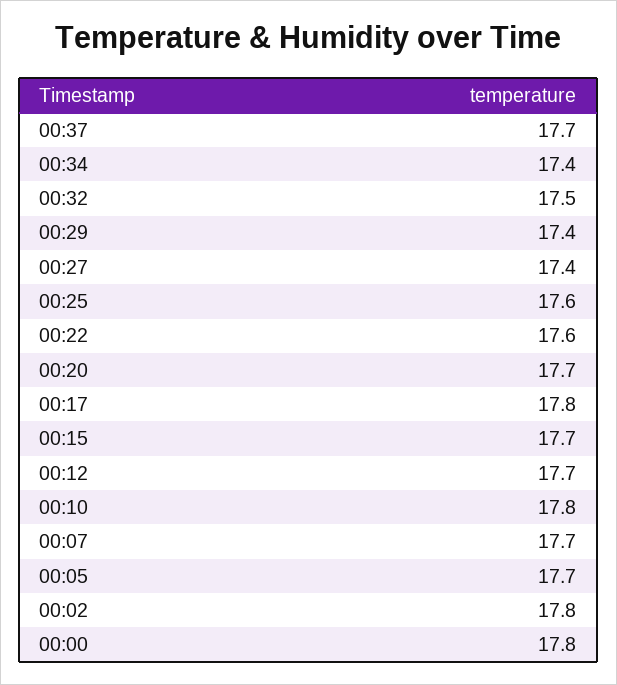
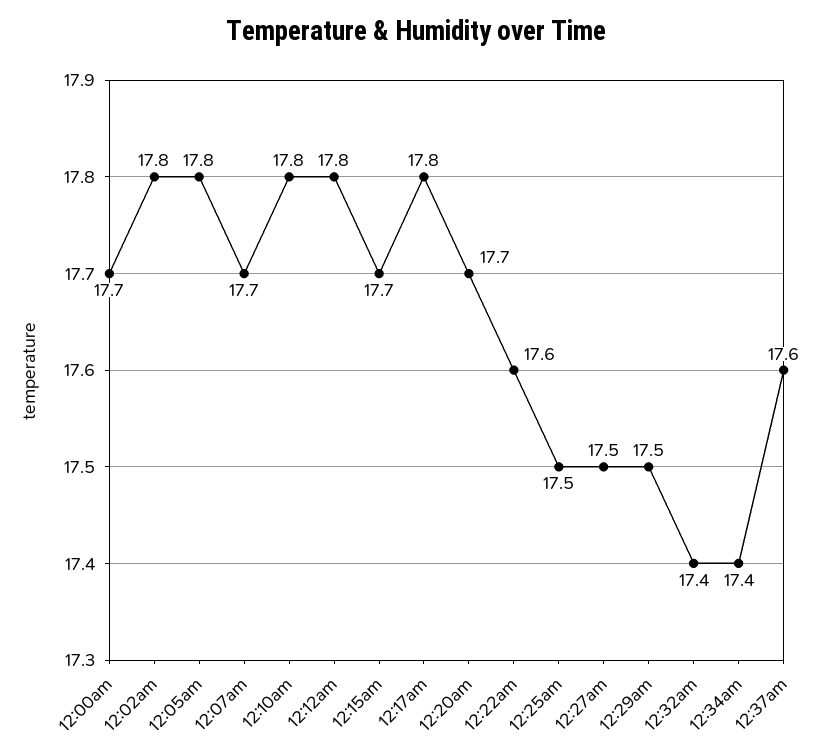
  {
-   "00:37": 17.7,
+   "00:37": 17.6,
    "00:34": 17.4,
-   "00:32": 17.5,
+   "00:32": 17.4,
-   "00:29": 17.4,
+   "00:29": 17.5,
-   "00:27": 17.4,
+   "00:27": 17.5,
-   "00:25": 17.6,
+   "00:25": 17.5,
    "00:22": 17.6,
    "00:20": 17.7,
    "00:17": 17.8,
    "00:15": 17.7,
-   "00:12": 17.7,
+   "00:12": 17.8,
    "00:10": 17.8,
    "00:07": 17.7,
-   "00:05": 17.7,
+   "00:05": 17.8,
    "00:02": 17.8,
-   "00:00": 17.8
+   "00:00": 17.7
  }

